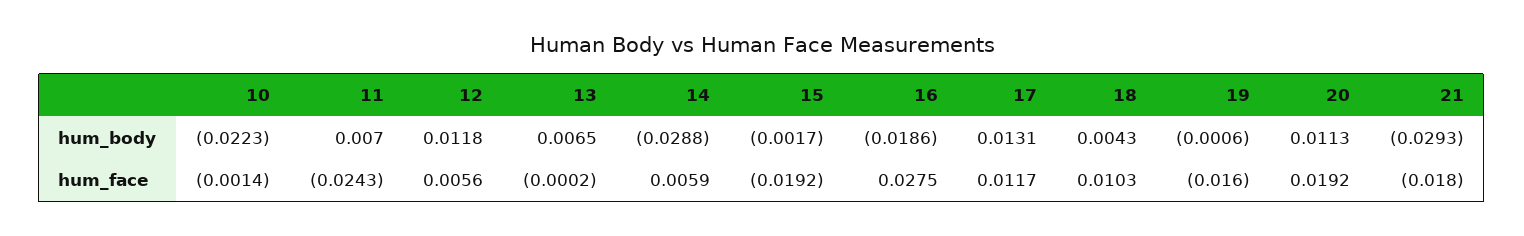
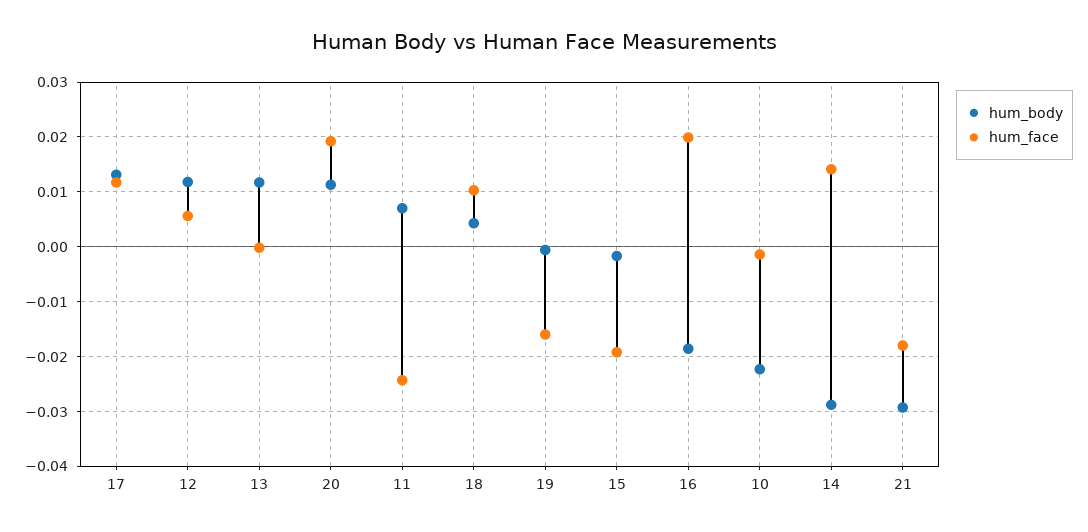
  {
    "hum_body": {
      "10": -0.0223,
      "11": 0.007,
      "12": 0.0118,
-     "13": 0.0065,
+     "13": 0.012,
      "14": -0.0288,
      "15": -0.0017,
      "16": -0.0186,
      "17": 0.0131,
      "18": 0.0043,
      "19": -0.0006,
      "20": 0.0113,
      "21": -0.0293
    },
    "hum_face": {
      "10": -0.0014,
      "11": -0.0243,
      "12": 0.0056,
      "13": -0.0002,
-     "14": 0.0059,
+     "14": 0.014,
      "15": -0.0192,
-     "16": 0.0275,
+     "16": 0.02,
      "17": 0.0117,
      "18": 0.0103,
      "19": -0.016,
      "20": 0.0192,
      "21": -0.018
    }
  }

